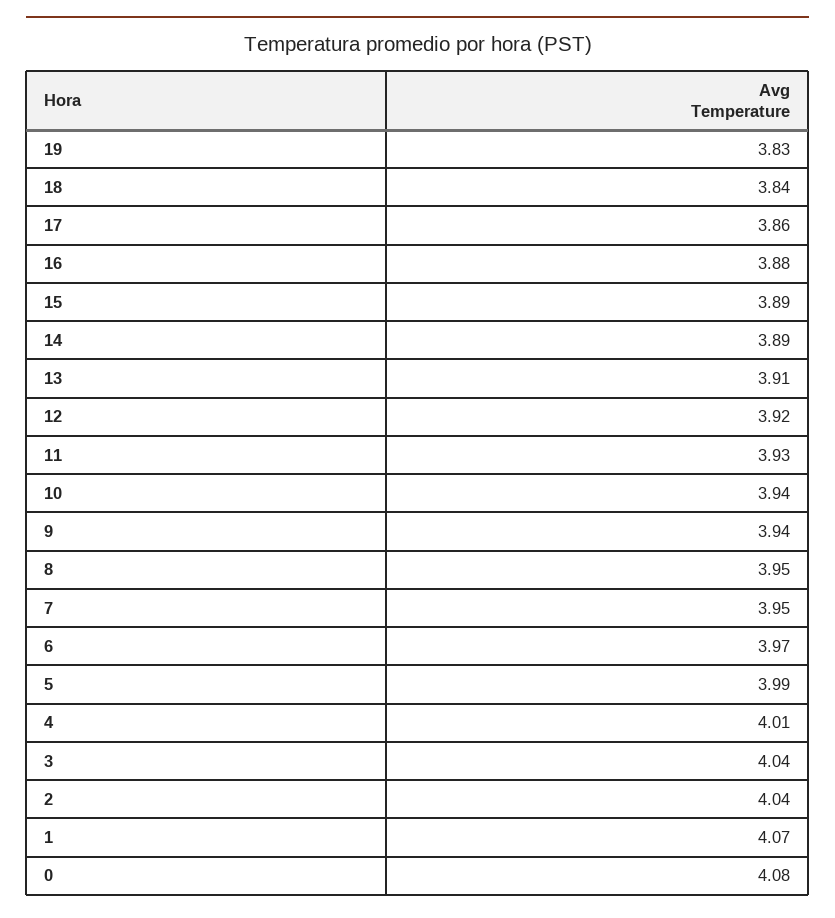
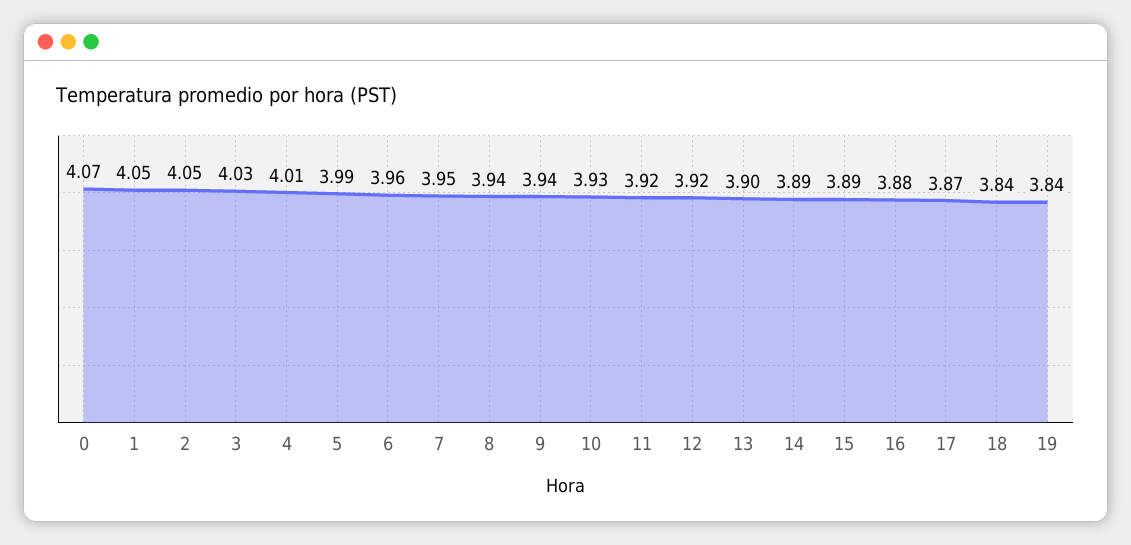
  {
-   "19": 3.83,
+   "19": 3.84,
    "18": 3.84,
-   "17": 3.86,
+   "17": 3.87,
    "16": 3.88,
    "15": 3.89,
    "14": 3.89,
-   "13": 3.91,
+   "13": 3.9,
    "12": 3.92,
-   "11": 3.93,
+   "11": 3.92,
-   "10": 3.94,
+   "10": 3.93,
    "9": 3.94,
-   "8": 3.95,
+   "8": 3.94,
    "7": 3.95,
-   "6": 3.97,
+   "6": 3.96,
    "5": 3.99,
    "4": 4.01,
-   "3": 4.04,
+   "3": 4.03,
-   "2": 4.04,
+   "2": 4.05,
-   "1": 4.07,
+   "1": 4.05,
-   "0": 4.08
+   "0": 4.07
  }

